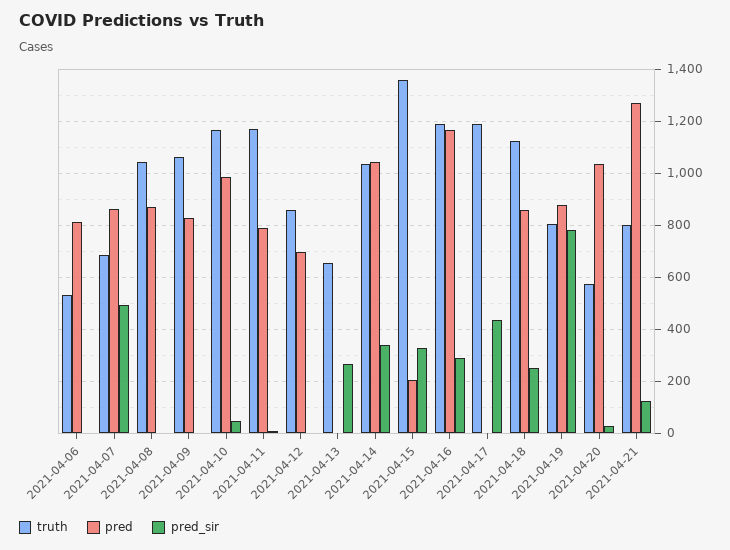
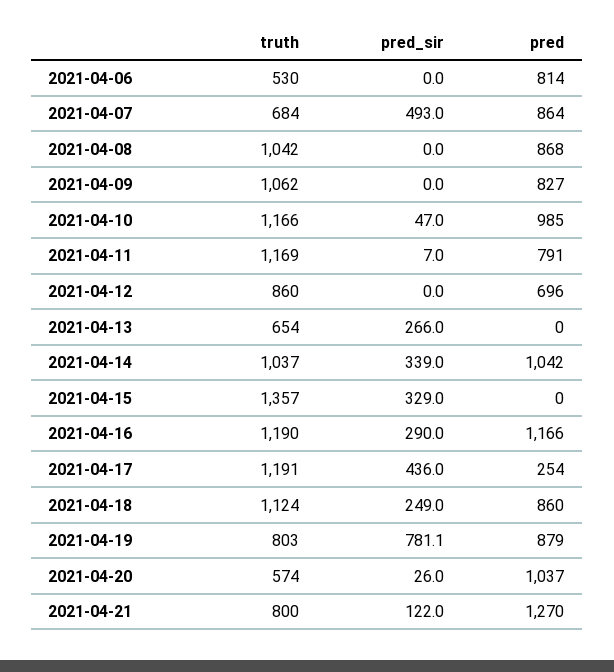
  {
    "truth": {
      "2021-04-06": 530,
      "2021-04-07": 684,
      "2021-04-08": 1042,
      "2021-04-09": 1062,
      "2021-04-10": 1166,
      "2021-04-11": 1169,
      "2021-04-12": 860,
      "2021-04-13": 654,
      "2021-04-14": 1037,
      "2021-04-15": 1357,
      "2021-04-16": 1190,
      "2021-04-17": 1191,
      "2021-04-18": 1124,
      "2021-04-19": 803,
      "2021-04-20": 574,
      "2021-04-21": 800
    },
    "pred": {
      "2021-04-06": 814,
      "2021-04-07": 864,
      "2021-04-08": 868,
      "2021-04-09": 827,
      "2021-04-10": 985,
      "2021-04-11": 791,
      "2021-04-12": 696,
      "2021-04-13": 0,
      "2021-04-14": 1042,
-     "2021-04-15": 200,
+     "2021-04-15": 0,
      "2021-04-16": 1166,
-     "2021-04-17": 0,
+     "2021-04-17": 254,
      "2021-04-18": 860,
      "2021-04-19": 879,
      "2021-04-20": 1037,
      "2021-04-21": 1270
    },
    "pred_sir": {
      "2021-04-06": 0,
      "2021-04-07": 493,
      "2021-04-08": 0,
      "2021-04-09": 0,
      "2021-04-10": 47,
      "2021-04-11": 7,
      "2021-04-12": 0,
      "2021-04-13": 266,
      "2021-04-14": 339,
      "2021-04-15": 329,
      "2021-04-16": 290,
      "2021-04-17": 436,
      "2021-04-18": 249,
      "2021-04-19": 781.1,
      "2021-04-20": 26,
      "2021-04-21": 122
    }
  }

